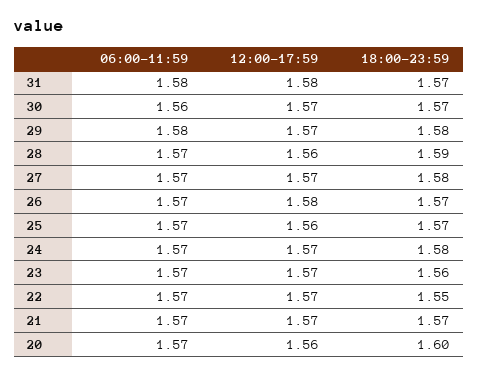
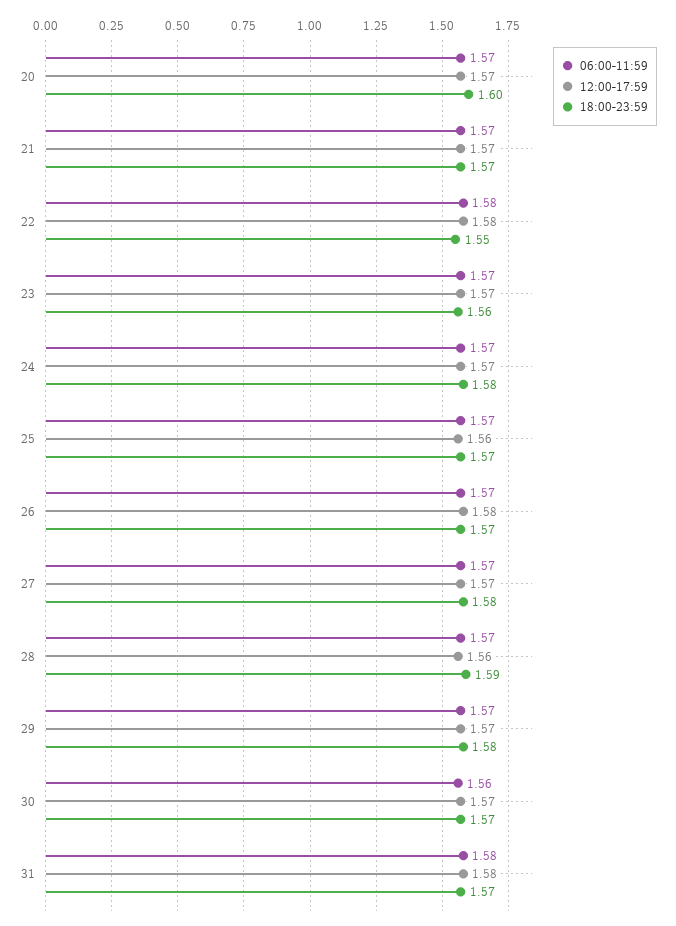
  {
    "06:00-11:59": {
      "31": 1.58,
      "30": 1.56,
-     "29": 1.58,
+     "29": 1.57,
      "28": 1.57,
      "27": 1.57,
      "26": 1.57,
      "25": 1.57,
      "24": 1.57,
      "23": 1.57,
-     "22": 1.57,
+     "22": 1.58,
      "21": 1.57,
      "20": 1.57
    },
    "12:00-17:59": {
      "31": 1.58,
      "30": 1.57,
      "29": 1.57,
      "28": 1.56,
      "27": 1.57,
      "26": 1.58,
      "25": 1.56,
      "24": 1.57,
      "23": 1.57,
-     "22": 1.57,
+     "22": 1.58,
      "21": 1.57,
-     "20": 1.56
+     "20": 1.57
    },
    "18:00-23:59": {
      "31": 1.57,
      "30": 1.57,
      "29": 1.58,
      "28": 1.59,
      "27": 1.58,
      "26": 1.57,
      "25": 1.57,
      "24": 1.58,
      "23": 1.56,
      "22": 1.55,
      "21": 1.57,
      "20": 1.6
    }
  }

